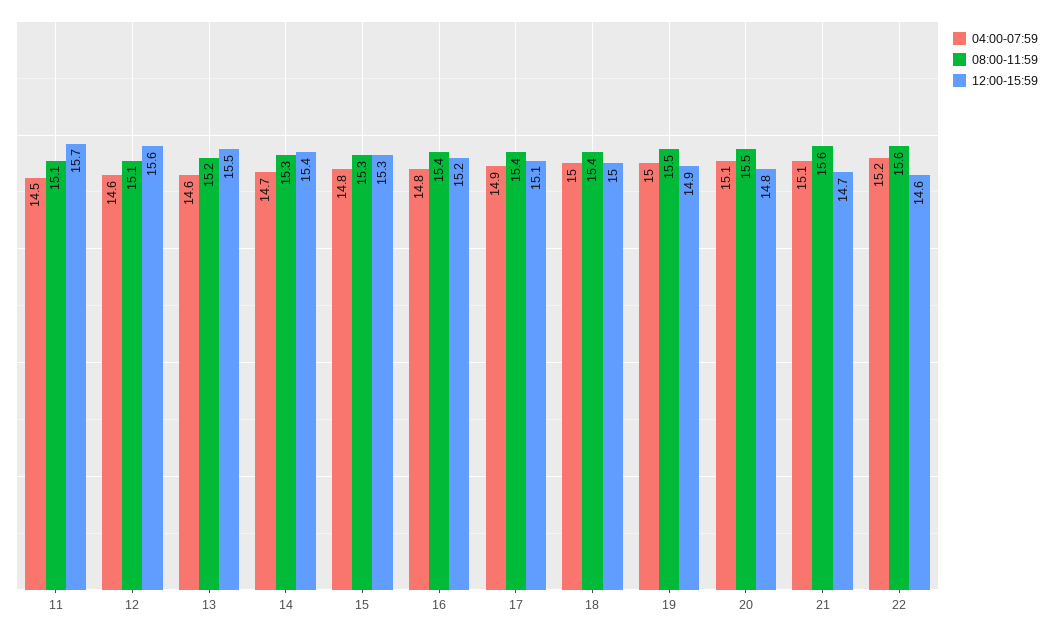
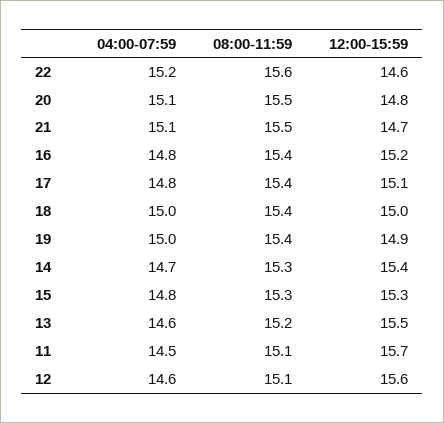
  {
    "04:00-07:59": {
      "11": 14.5,
      "12": 14.6,
      "13": 14.6,
      "14": 14.7,
      "15": 14.8,
      "16": 14.8,
-     "17": 14.9,
+     "17": 14.8,
      "18": 15,
      "19": 15,
      "20": 15.1,
      "21": 15.1,
      "22": 15.2
    },
    "08:00-11:59": {
      "11": 15.1,
      "12": 15.1,
      "13": 15.2,
      "14": 15.3,
      "15": 15.3,
      "16": 15.4,
      "17": 15.4,
      "18": 15.4,
-     "19": 15.5,
+     "19": 15.4,
      "20": 15.5,
-     "21": 15.6,
+     "21": 15.5,
      "22": 15.6
    },
    "12:00-15:59": {
      "11": 15.7,
      "12": 15.6,
      "13": 15.5,
      "14": 15.4,
      "15": 15.3,
      "16": 15.2,
      "17": 15.1,
      "18": 15,
      "19": 14.9,
      "20": 14.8,
      "21": 14.7,
      "22": 14.6
    }
  }

